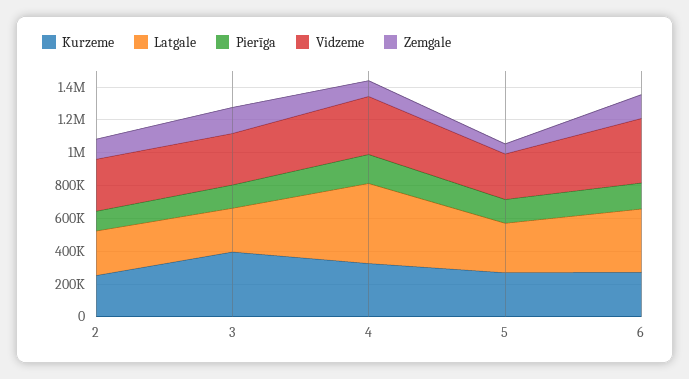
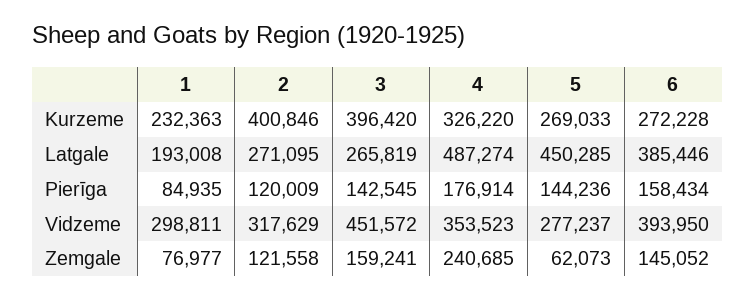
  {
    "Kurzeme": {
-     "2": 250000,
+     "2": 400846,
      "3": 396420,
      "4": 326220,
      "5": 269033,
-     "6": 272228
+     "6": 272228,
+     "1": 232363
    },
    "Latgale": {
      "2": 271095,
      "3": 265819,
      "4": 487274,
-     "5": 300000,
+     "5": 450285,
-     "6": 385446
+     "6": 385446,
+     "1": 193008
    },
    "Pierīga": {
      "2": 120009,
      "3": 142545,
      "4": 176914,
      "5": 144236,
-     "6": 158434
+     "6": 158434,
+     "1": 84935
    },
    "Vidzeme": {
      "2": 317629,
-     "3": 300000,
+     "3": 451572,
      "4": 353523,
      "5": 277237,
-     "6": 393950
+     "6": 393950,
+     "1": 298811
    },
    "Zemgale": {
      "2": 121558,
      "3": 159241,
-     "4": 100000,
+     "4": 240685,
      "5": 62073,
-     "6": 145052
+     "6": 145052,
+     "1": 76977
    }
  }

